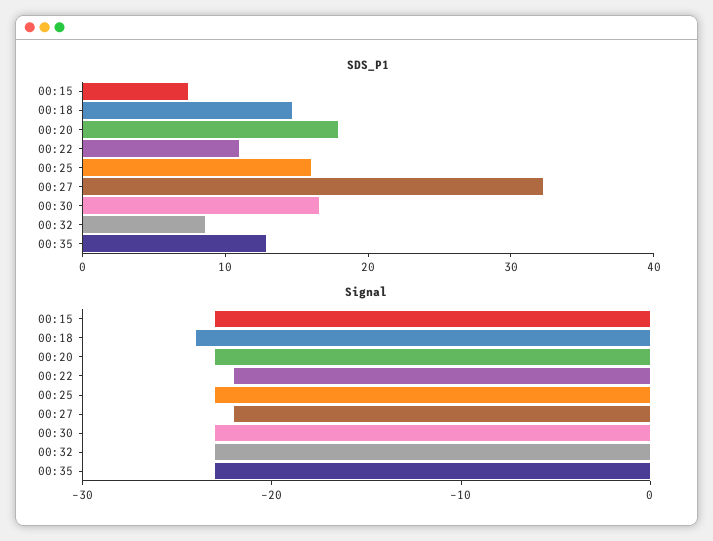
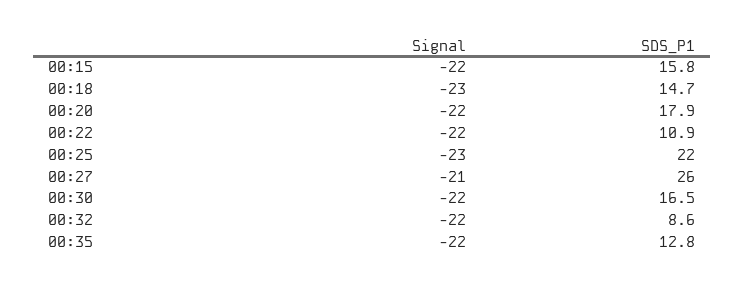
  {
    "SDS_P1": {
-     "00:15": 8,
+     "00:15": 15.8,
      "00:18": 14.7,
      "00:20": 17.9,
      "00:22": 10.9,
-     "00:25": 16,
+     "00:25": 22,
-     "00:27": 32,
+     "00:27": 26,
      "00:30": 16.5,
      "00:32": 8.6,
      "00:35": 12.8
    },
    "Signal": {
-     "00:15": -23,
+     "00:15": -22,
-     "00:18": -24,
+     "00:18": -23,
-     "00:20": -23,
+     "00:20": -22,
      "00:22": -22,
      "00:25": -23,
-     "00:27": -22,
+     "00:27": -21,
-     "00:30": -23,
+     "00:30": -22,
-     "00:32": -23,
+     "00:32": -22,
-     "00:35": -23
+     "00:35": -22
    }
  }

